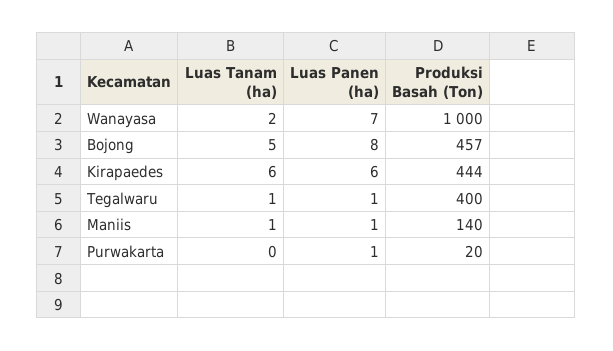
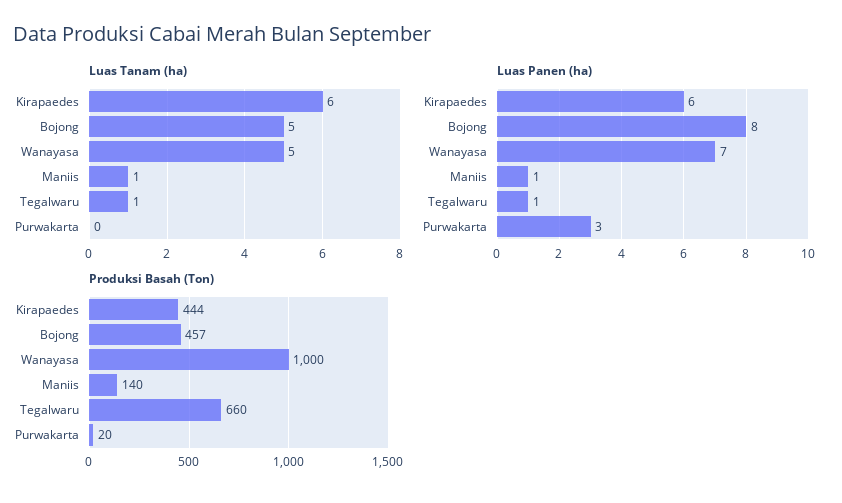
  {
    "Luas Tanam (ha)": {
-     "Wanayasa": 2,
+     "Wanayasa": 5,
      "Bojong": 5,
      "Kirapaedes": 6,
      "Tegalwaru": 1,
      "Maniis": 1,
      "Purwakarta": 0
    },
    "Luas Panen (ha)": {
      "Wanayasa": 7,
      "Bojong": 8,
      "Kirapaedes": 6,
      "Tegalwaru": 1,
      "Maniis": 1,
-     "Purwakarta": 1
+     "Purwakarta": 3
    },
    "Produksi Basah (Ton)": {
      "Wanayasa": 1000,
      "Bojong": 457,
      "Kirapaedes": 444,
-     "Tegalwaru": 400,
+     "Tegalwaru": 660,
      "Maniis": 140,
      "Purwakarta": 20
    }
  }

